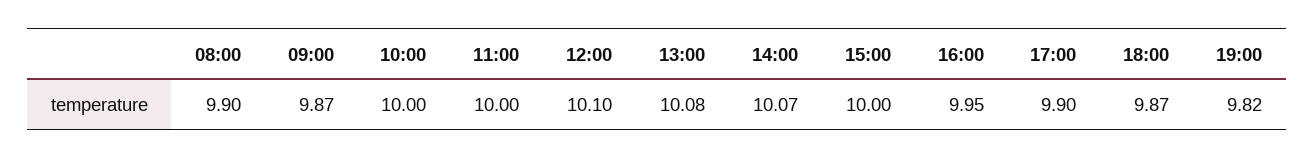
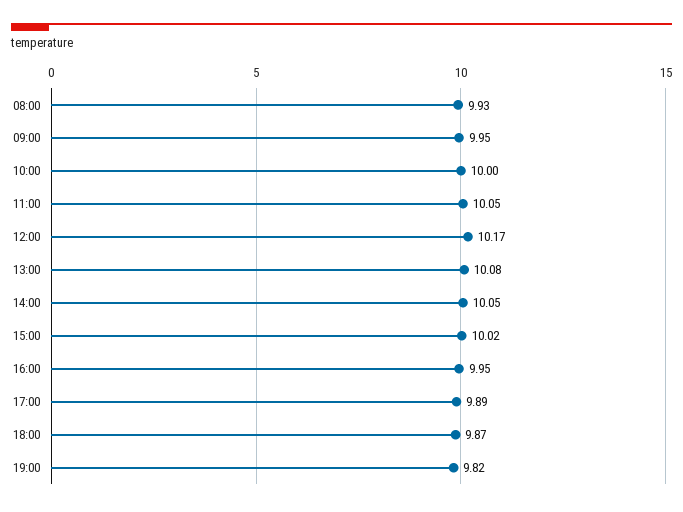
  {
-   "08:00": 9.9,
+   "08:00": 9.93,
-   "09:00": 9.87,
+   "09:00": 9.95,
    "10:00": 10,
-   "11:00": 10,
+   "11:00": 10.05,
-   "12:00": 10.1,
+   "12:00": 10.17,
    "13:00": 10.08,
-   "14:00": 10.07,
+   "14:00": 10.05,
-   "15:00": 10,
+   "15:00": 10.02,
    "16:00": 9.95,
-   "17:00": 9.9,
+   "17:00": 9.89,
    "18:00": 9.87,
    "19:00": 9.82
  }

